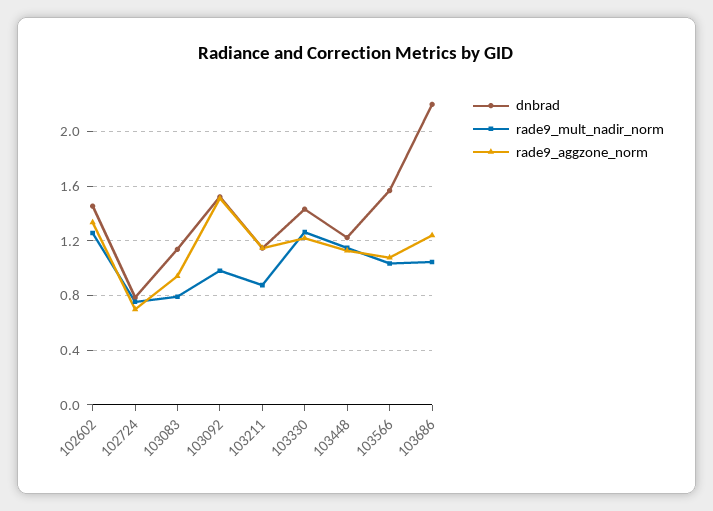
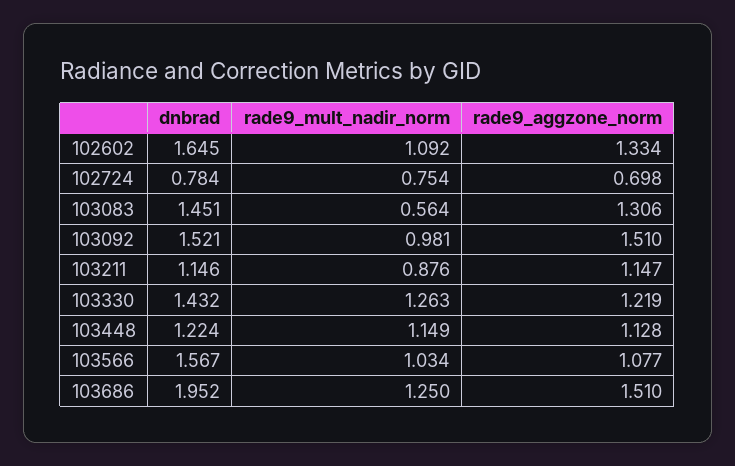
  {
    "dnbrad": {
-     "102602": 1.45,
+     "102602": 1.645,
      "102724": 0.784,
-     "103083": 1.15,
+     "103083": 1.451,
      "103092": 1.521,
      "103211": 1.146,
      "103330": 1.432,
      "103448": 1.224,
      "103566": 1.567,
-     "103686": 2.2
+     "103686": 1.952
    },
    "rade9_mult_nadir_norm": {
-     "102602": 1.25,
+     "102602": 1.092,
      "102724": 0.754,
-     "103083": 0.8,
+     "103083": 0.564,
      "103092": 0.981,
      "103211": 0.876,
      "103330": 1.263,
      "103448": 1.149,
      "103566": 1.034,
-     "103686": 1.05
+     "103686": 1.25
    },
    "rade9_aggzone_norm": {
      "102602": 1.334,
      "102724": 0.698,
-     "103083": 0.95,
+     "103083": 1.306,
      "103092": 1.51,
      "103211": 1.147,
      "103330": 1.219,
      "103448": 1.128,
      "103566": 1.077,
-     "103686": 1.25
+     "103686": 1.51
    }
  }

